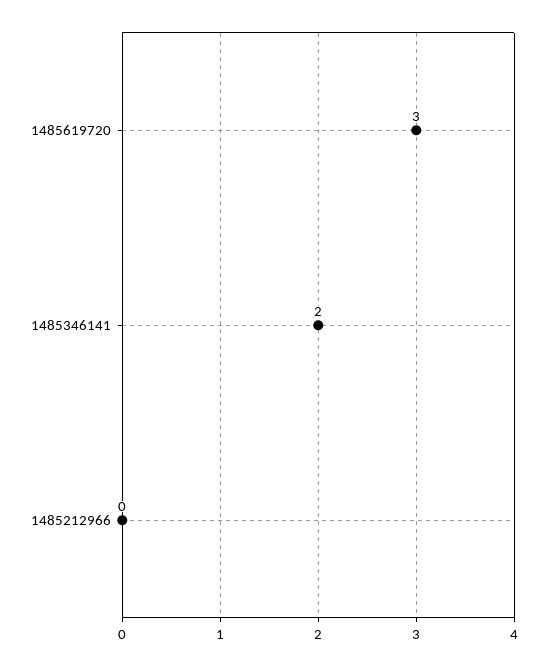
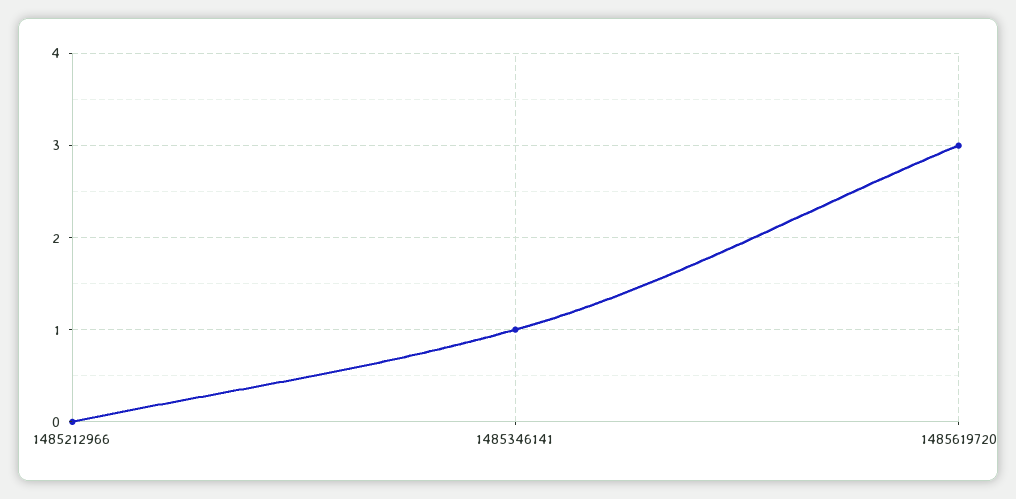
  {
    "1485619720": 3,
-   "1485346141": 2,
+   "1485346141": 1,
    "1485212966": 0
  }

